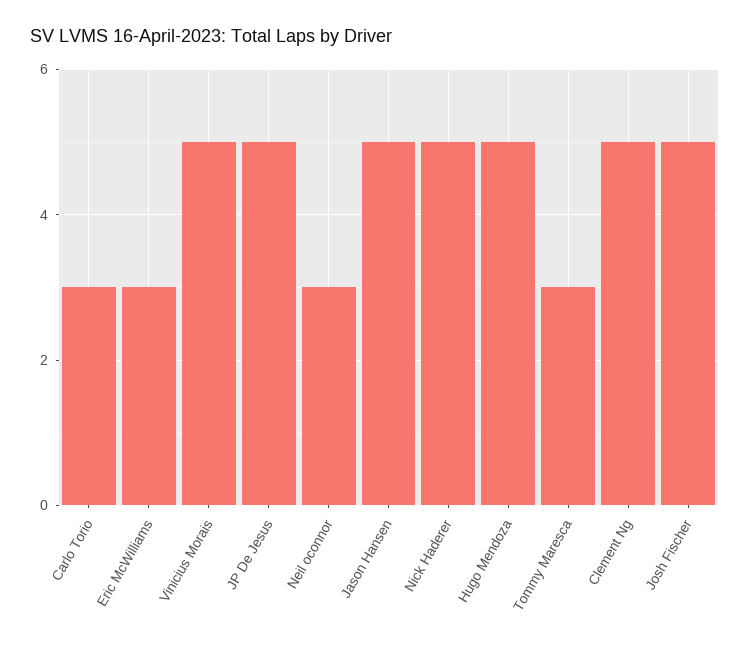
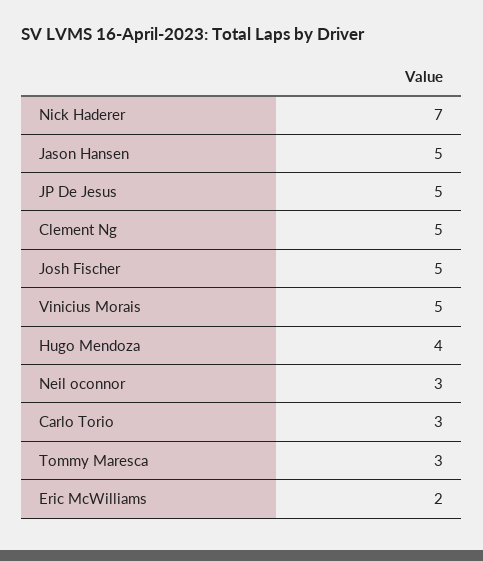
  {
    "Carlo Torio": 3,
-   "Eric McWilliams": 3,
+   "Eric McWilliams": 2,
    "Vinicius Morais": 5,
    "JP De Jesus": 5,
    "Neil oconnor": 3,
    "Jason Hansen": 5,
-   "Nick Haderer": 5,
+   "Nick Haderer": 7,
-   "Hugo Mendoza": 5,
+   "Hugo Mendoza": 4,
    "Tommy Maresca": 3,
    "Clement Ng": 5,
    "Josh Fischer": 5
  }

